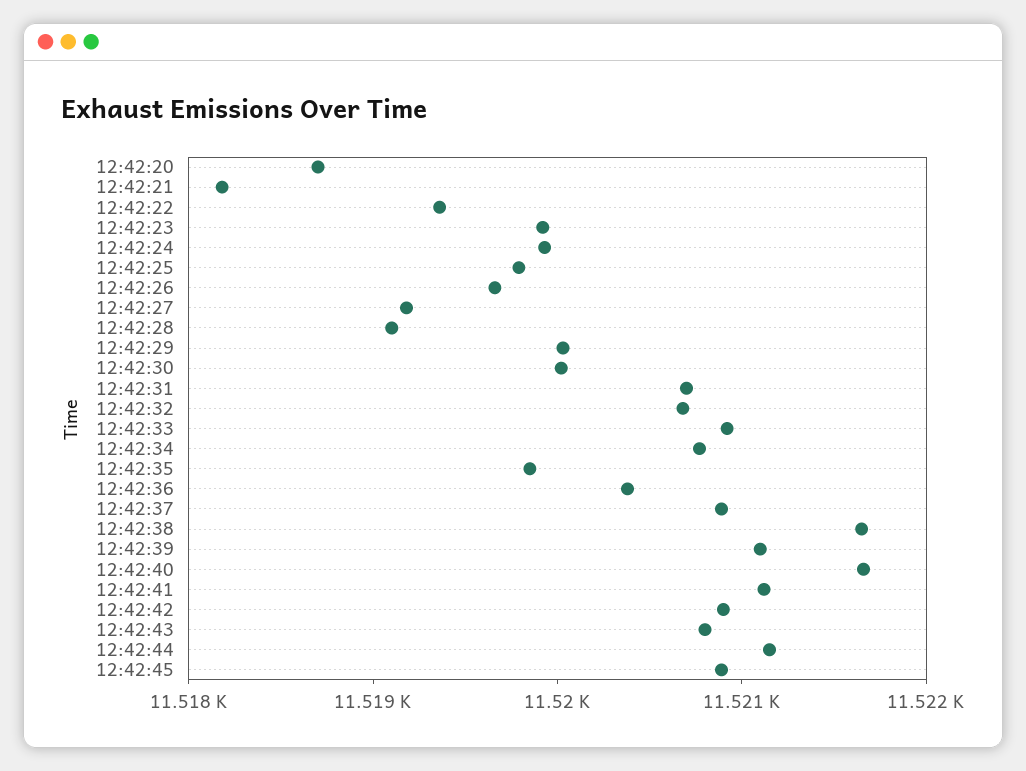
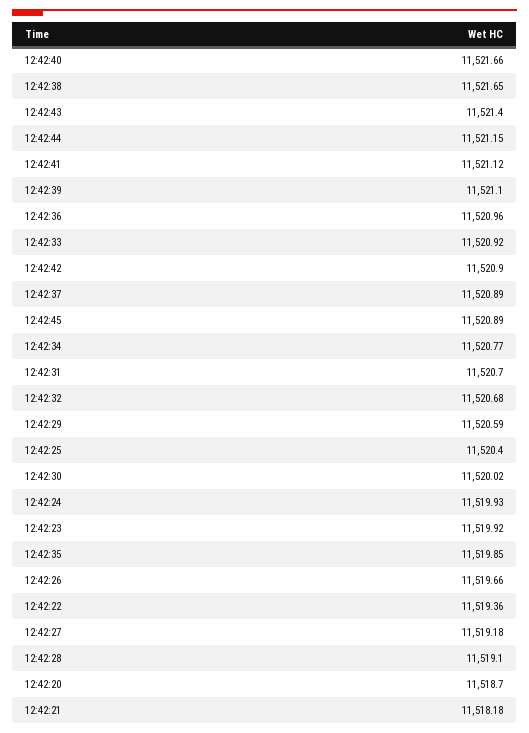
  {
    "12:42:20": 11518.7,
    "12:42:21": 11518.18,
    "12:42:22": 11519.36,
    "12:42:23": 11519.92,
    "12:42:24": 11519.93,
-   "12:42:25": 11519.8,
+   "12:42:25": 11520.4,
    "12:42:26": 11519.66,
    "12:42:27": 11519.18,
    "12:42:28": 11519.1,
-   "12:42:29": 11520,
+   "12:42:29": 11520.59,
    "12:42:30": 11520.02,
    "12:42:31": 11520.7,
    "12:42:32": 11520.68,
    "12:42:33": 11520.92,
    "12:42:34": 11520.77,
    "12:42:35": 11519.85,
-   "12:42:36": 11520.4,
+   "12:42:36": 11520.96,
    "12:42:37": 11520.89,
    "12:42:38": 11521.65,
    "12:42:39": 11521.1,
    "12:42:40": 11521.66,
    "12:42:41": 11521.12,
    "12:42:42": 11520.9,
-   "12:42:43": 11520.8,
+   "12:42:43": 11521.4,
    "12:42:44": 11521.15,
    "12:42:45": 11520.89
  }

